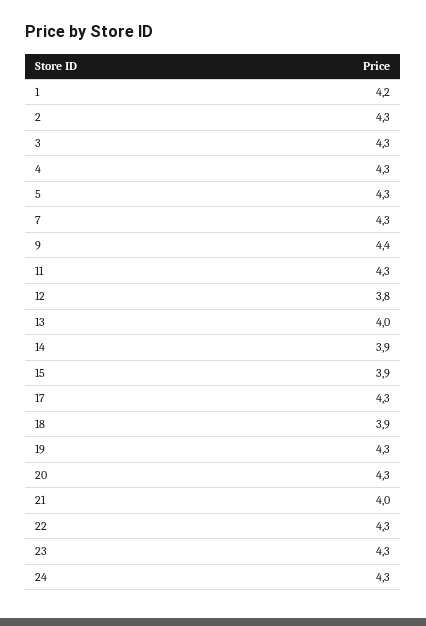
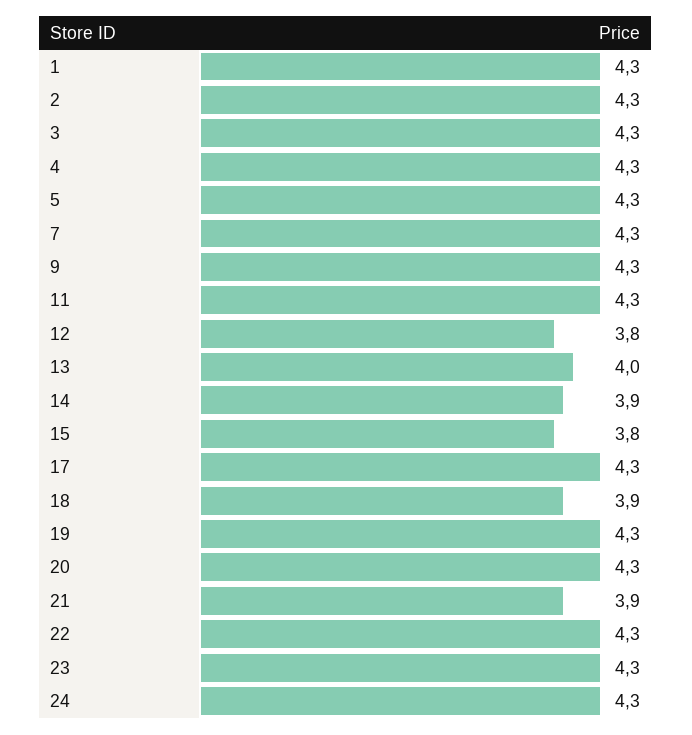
  {
-   "1": 4.2,
+   "1": 4.3,
    "2": 4.3,
    "3": 4.3,
    "4": 4.3,
    "5": 4.3,
    "7": 4.3,
-   "9": 4.4,
+   "9": 4.3,
    "11": 4.3,
    "12": 3.8,
    "13": 4,
    "14": 3.9,
-   "15": 3.9,
+   "15": 3.8,
    "17": 4.3,
    "18": 3.9,
    "19": 4.3,
    "20": 4.3,
-   "21": 4,
+   "21": 3.9,
    "22": 4.3,
    "23": 4.3,
    "24": 4.3
  }

